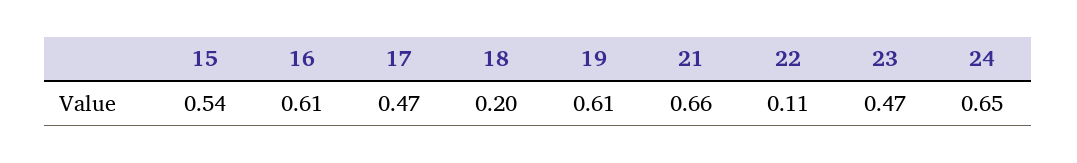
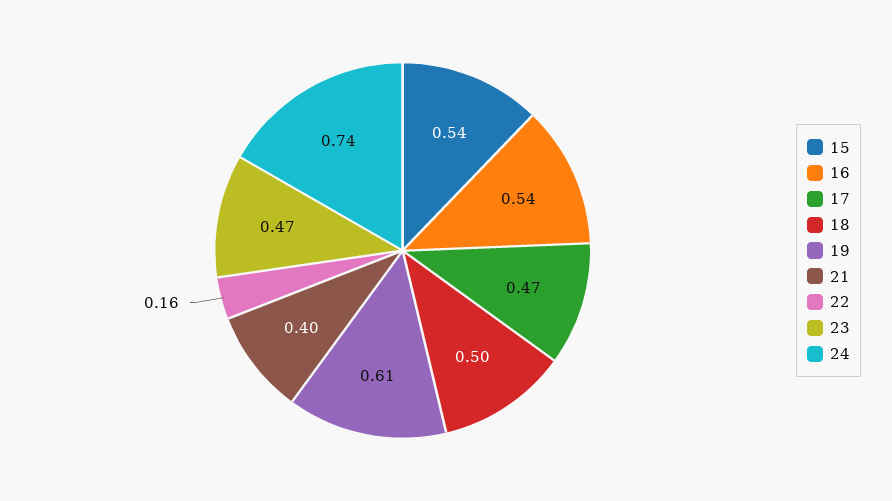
  {
    "15": 0.54,
-   "16": 0.61,
+   "16": 0.54,
    "17": 0.47,
-   "18": 0.2,
+   "18": 0.5,
    "19": 0.61,
-   "21": 0.66,
+   "21": 0.4,
-   "22": 0.11,
+   "22": 0.16,
    "23": 0.47,
-   "24": 0.65
+   "24": 0.74
  }

